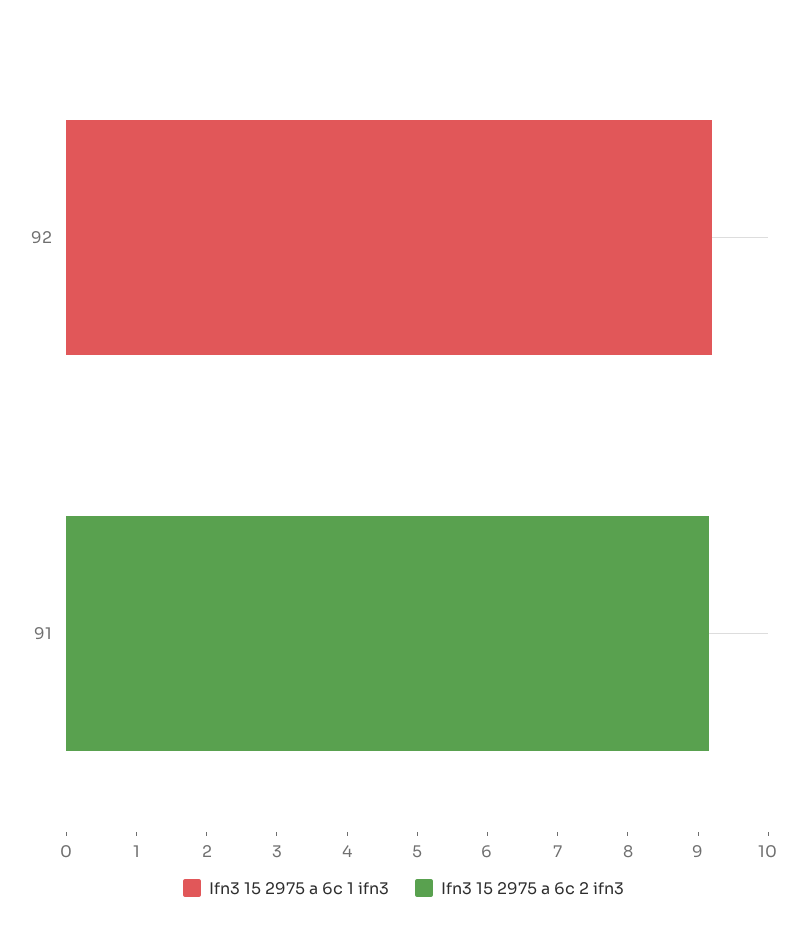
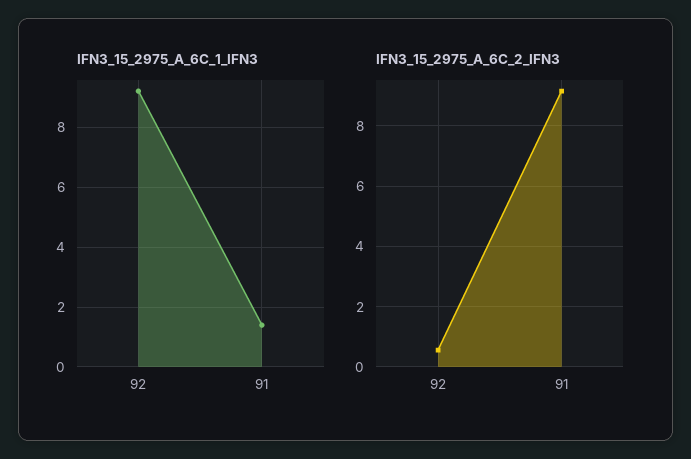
  {
    "Ifn3 15 2975 a 6c 1 ifn3": {
      "92": 9.2,
-     "91": 0
+     "91": 1.5
    },
    "Ifn3 15 2975 a 6c 2 ifn3": {
-     "92": 0,
+     "92": 0.6,
      "91": 9.2
    }
  }

